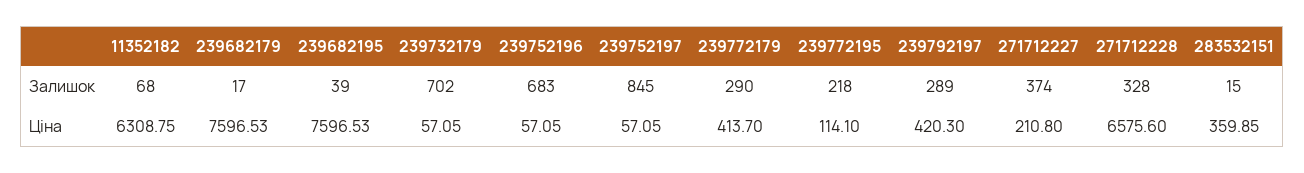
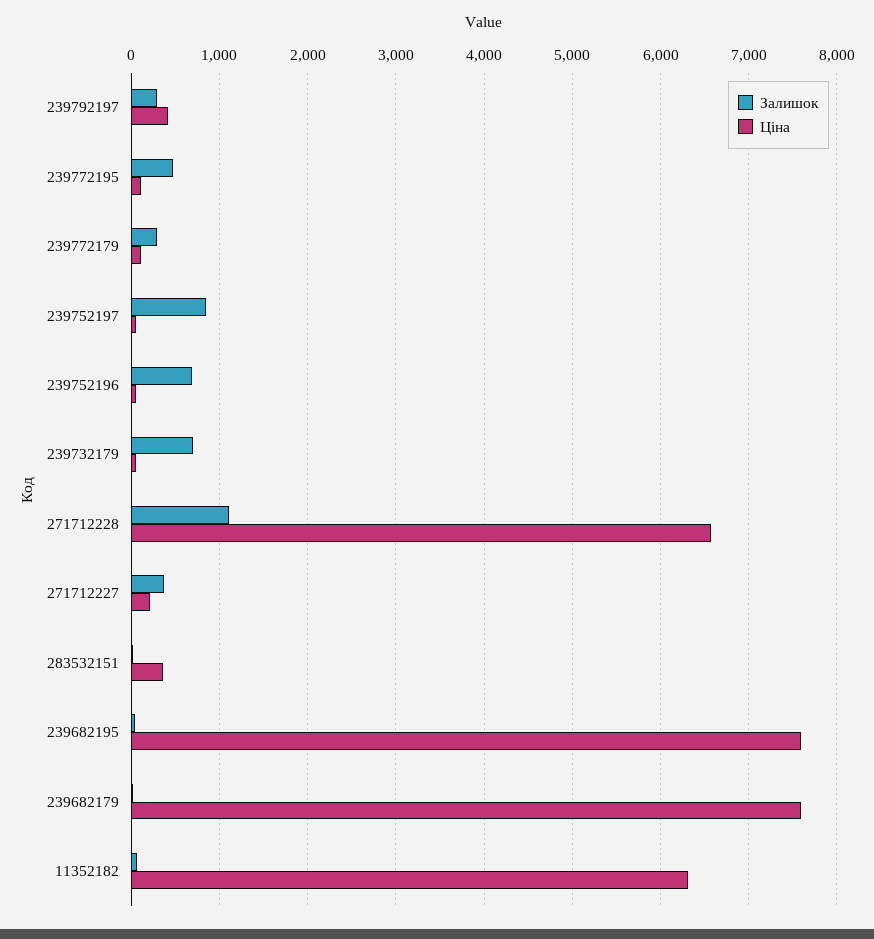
  {
    "Залишок": {
      "11352182": 68,
      "239682179": 17,
      "239682195": 39,
      "239732179": 702,
      "239752196": 683,
      "239752197": 845,
      "239772179": 290,
-     "239772195": 218,
+     "239772195": 500,
      "239792197": 289,
      "271712227": 374,
-     "271712228": 328,
+     "271712228": 1100,
      "283532151": 15
    },
    "Ціна": {
      "11352182": 6308.75,
      "239682179": 7596.53,
      "239682195": 7596.53,
      "239732179": 57.05,
      "239752196": 57.05,
      "239752197": 57.05,
-     "239772179": 413.7,
+     "239772179": 100,
      "239772195": 114.1,
      "239792197": 420.3,
      "271712227": 210.8,
      "271712228": 6575.6,
      "283532151": 359.85
    }
  }

